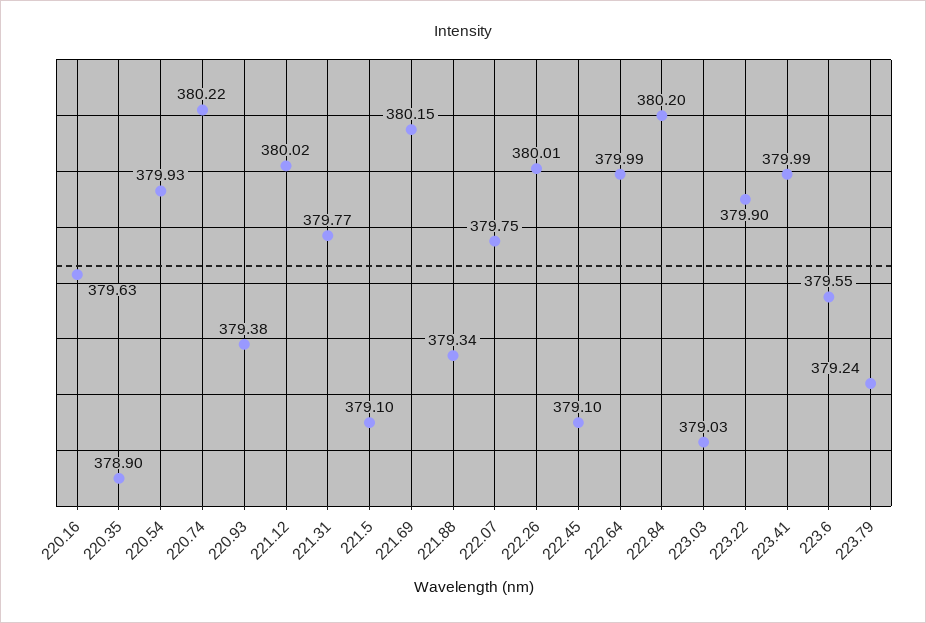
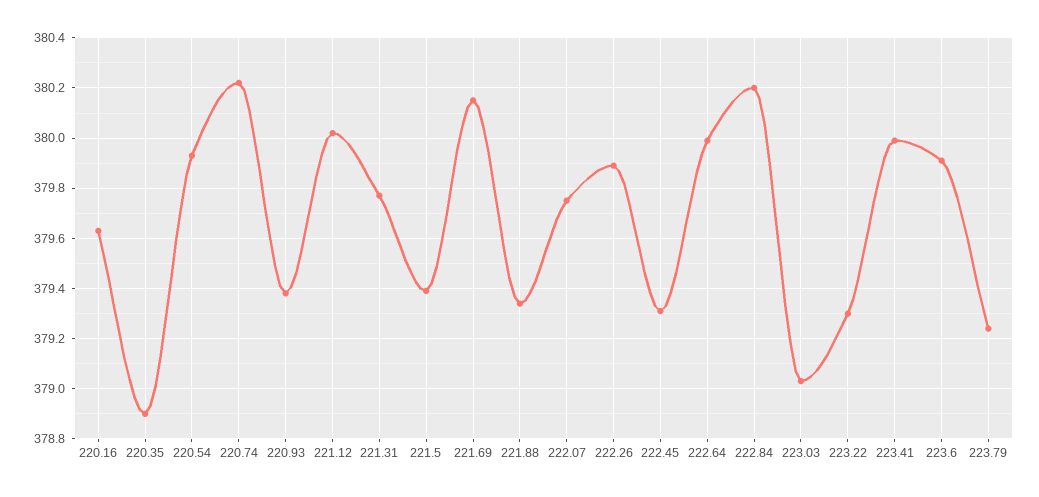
  {
    "220.16": 379.63,
    "220.35": 378.9,
    "220.54": 379.93,
    "220.74": 380.22,
    "220.93": 379.38,
    "221.12": 380.02,
    "221.31": 379.77,
-   "221.5": 379.1,
+   "221.5": 379.4,
    "221.69": 380.15,
    "221.88": 379.34,
    "222.07": 379.75,
-   "222.26": 380.01,
+   "222.26": 379.9,
-   "222.45": 379.1,
+   "222.45": 379.3,
    "222.64": 379.99,
    "222.84": 380.2,
    "223.03": 379.03,
-   "223.22": 379.9,
+   "223.22": 379.3,
    "223.41": 379.99,
-   "223.6": 379.55,
+   "223.6": 379.9,
    "223.79": 379.24
  }

